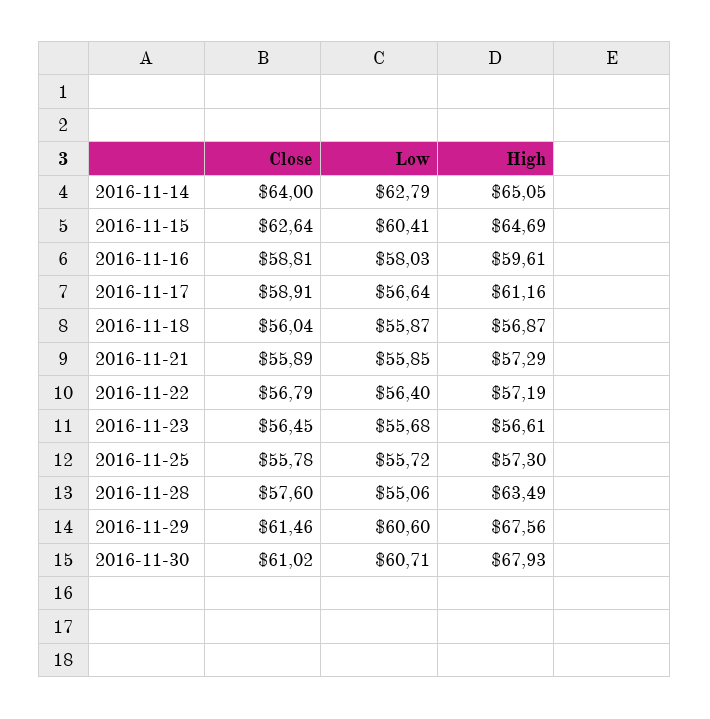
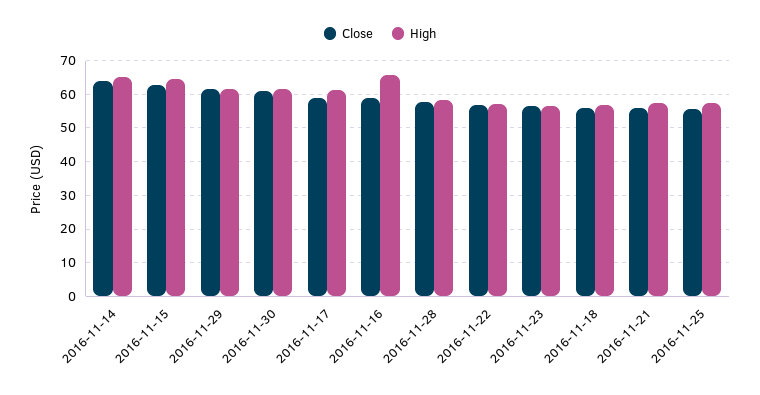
  {
    "Close": {
      "2016-11-14": 64,
      "2016-11-15": 62.64,
      "2016-11-16": 58.81,
      "2016-11-17": 58.91,
      "2016-11-18": 56.04,
      "2016-11-21": 55.89,
      "2016-11-22": 56.79,
      "2016-11-23": 56.45,
      "2016-11-25": 55.78,
      "2016-11-28": 57.6,
      "2016-11-29": 61.46,
      "2016-11-30": 61.02
    },
-   "Low": {
-     "2016-11-14": 62.79,
-     "2016-11-15": 60.41,
-     "2016-11-16": 58.03,
-     "2016-11-17": 56.64,
-     "2016-11-18": 55.87,
-     "2016-11-21": 55.85,
-     "2016-11-22": 56.4,
-     "2016-11-23": 55.68,
-     "2016-11-25": 55.72,
-     "2016-11-28": 55.06,
-     "2016-11-29": 60.6,
-     "2016-11-30": 60.71
-   },
    "High": {
      "2016-11-14": 65.05,
      "2016-11-15": 64.69,
-     "2016-11-16": 59.61,
+     "2016-11-16": 66,
      "2016-11-17": 61.16,
      "2016-11-18": 56.87,
      "2016-11-21": 57.29,
      "2016-11-22": 57.19,
      "2016-11-23": 56.61,
      "2016-11-25": 57.3,
-     "2016-11-28": 63.49,
+     "2016-11-28": 58,
-     "2016-11-29": 67.56,
+     "2016-11-29": 62,
-     "2016-11-30": 67.93
+     "2016-11-30": 62
    }
  }

